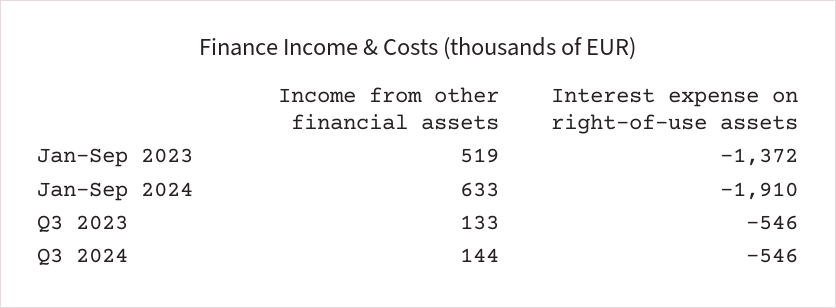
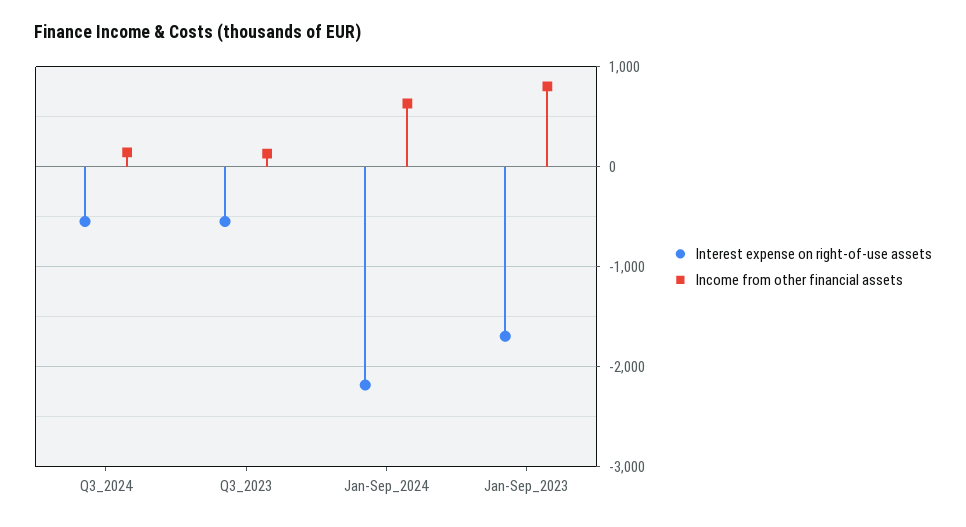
  {
    "Income from other financial assets": {
-     "Jan-Sep 2023": 519,
+     "Jan-Sep 2023": 800,
      "Jan-Sep 2024": 633,
      "Q3 2023": 133,
      "Q3 2024": 144
    },
    "Interest expense on right-of-use assets": {
-     "Jan-Sep 2023": -1372,
+     "Jan-Sep 2023": -1700,
-     "Jan-Sep 2024": -1910,
+     "Jan-Sep 2024": -2200,
      "Q3 2023": -546,
      "Q3 2024": -546
    }
  }

